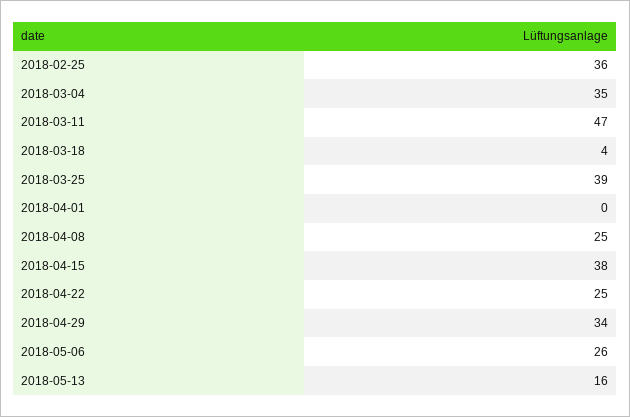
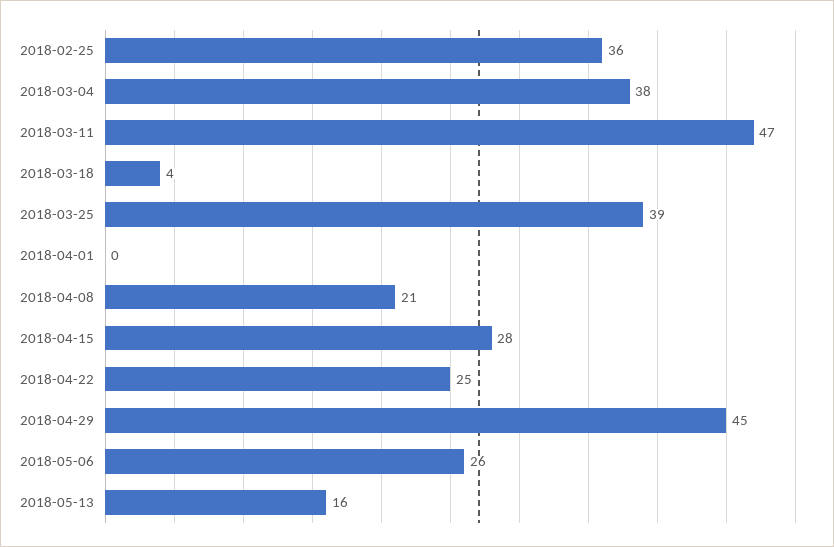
  {
    "2018-02-25": 36,
-   "2018-03-04": 35,
+   "2018-03-04": 38,
    "2018-03-11": 47,
    "2018-03-18": 4,
    "2018-03-25": 39,
    "2018-04-01": 0,
-   "2018-04-08": 25,
+   "2018-04-08": 21,
-   "2018-04-15": 38,
+   "2018-04-15": 28,
    "2018-04-22": 25,
-   "2018-04-29": 34,
+   "2018-04-29": 45,
    "2018-05-06": 26,
    "2018-05-13": 16
  }

